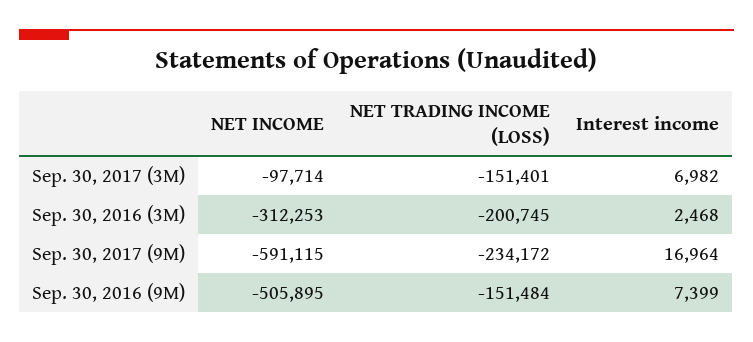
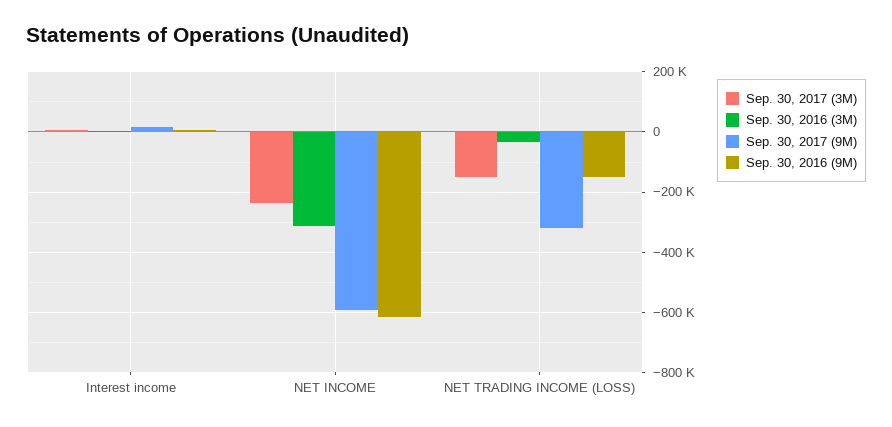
  {
    "Sep. 30, 2017 (3M)": {
-     "NET INCOME": -97714,
+     "NET INCOME": -240000,
      "NET TRADING INCOME (LOSS)": -151401,
      "Interest income": 6982
    },
    "Sep. 30, 2016 (3M)": {
      "NET INCOME": -312253,
-     "NET TRADING INCOME (LOSS)": -200745,
+     "NET TRADING INCOME (LOSS)": -40000,
      "Interest income": 2468
    },
    "Sep. 30, 2017 (9M)": {
      "NET INCOME": -591115,
-     "NET TRADING INCOME (LOSS)": -234172,
+     "NET TRADING INCOME (LOSS)": -320000,
      "Interest income": 16964
    },
    "Sep. 30, 2016 (9M)": {
-     "NET INCOME": -505895,
+     "NET INCOME": -620000,
      "NET TRADING INCOME (LOSS)": -151484,
      "Interest income": 7399
    }
  }

